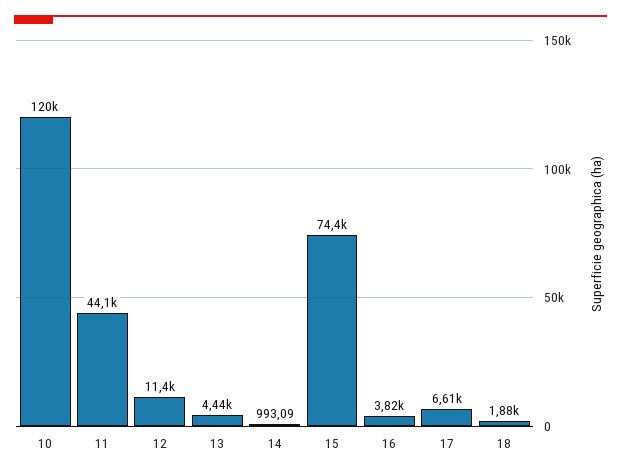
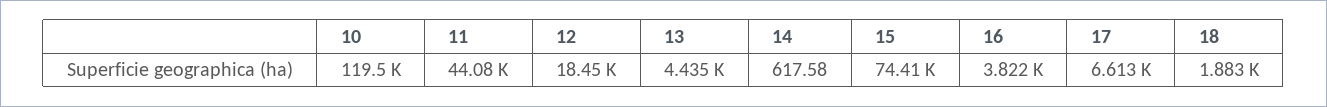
  {
    "10": 119500,
    "11": 44080,
-   "12": 11400,
+   "12": 18450,
    "13": 4435,
-   "14": 993.09,
+   "14": 617.58,
    "15": 74410,
    "16": 3822,
    "17": 6613,
    "18": 1883
  }

